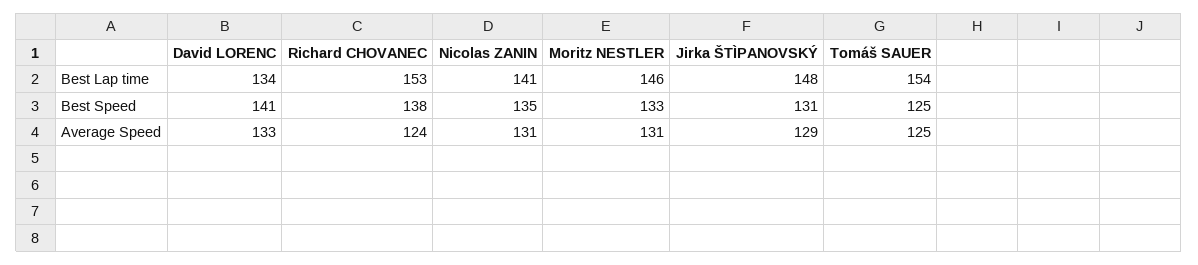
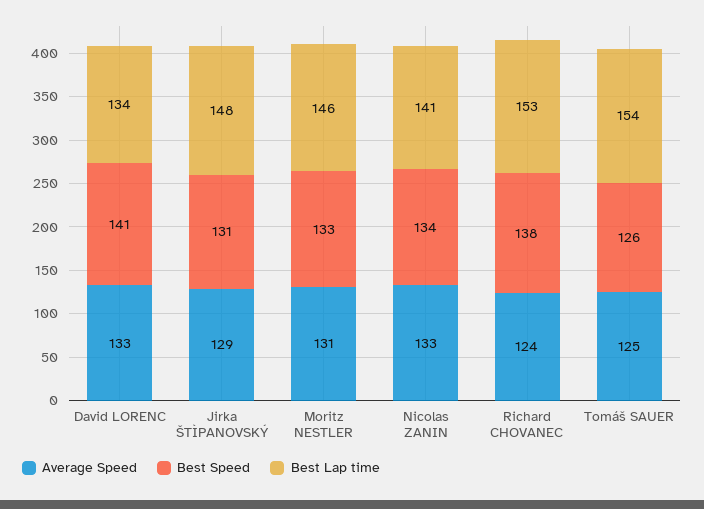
  {
    "Best Lap time": {
      "David LORENC": 134,
      "Richard CHOVANEC": 153,
      "Nicolas ZANIN": 141,
      "Moritz NESTLER": 146,
      "Jirka ŠTÌPANOVSKÝ": 148,
      "Tomáš SAUER": 154
    },
    "Best Speed": {
      "David LORENC": 141,
      "Richard CHOVANEC": 138,
-     "Nicolas ZANIN": 135,
+     "Nicolas ZANIN": 134,
      "Moritz NESTLER": 133,
      "Jirka ŠTÌPANOVSKÝ": 131,
-     "Tomáš SAUER": 125
+     "Tomáš SAUER": 126
    },
    "Average Speed": {
      "David LORENC": 133,
      "Richard CHOVANEC": 124,
-     "Nicolas ZANIN": 131,
+     "Nicolas ZANIN": 133,
      "Moritz NESTLER": 131,
      "Jirka ŠTÌPANOVSKÝ": 129,
      "Tomáš SAUER": 125
    }
  }

